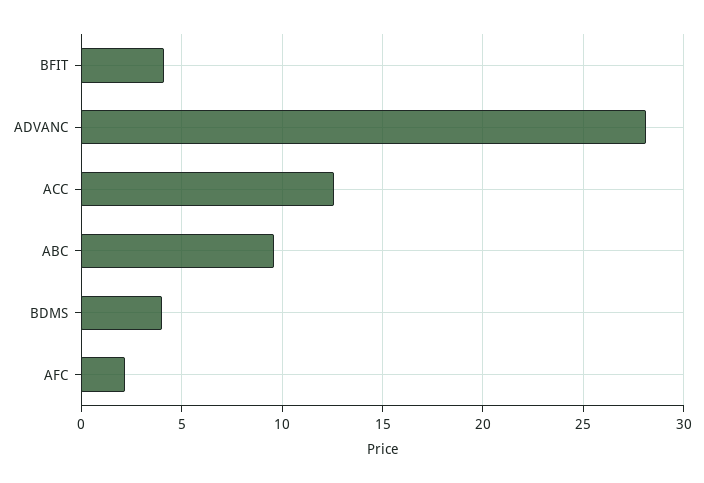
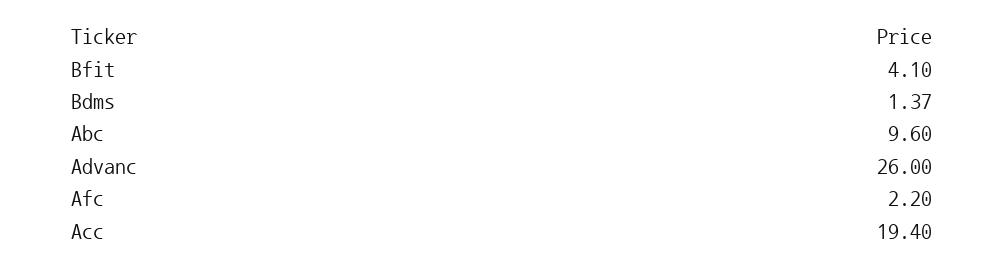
  {
    "BFIT": 4.1,
-   "ADVANC": 28,
+   "ADVANC": 26,
-   "ACC": 12.5,
+   "ACC": 19.4,
    "ABC": 9.6,
-   "BDMS": 4,
+   "BDMS": 1.37,
    "AFC": 2.2
  }

